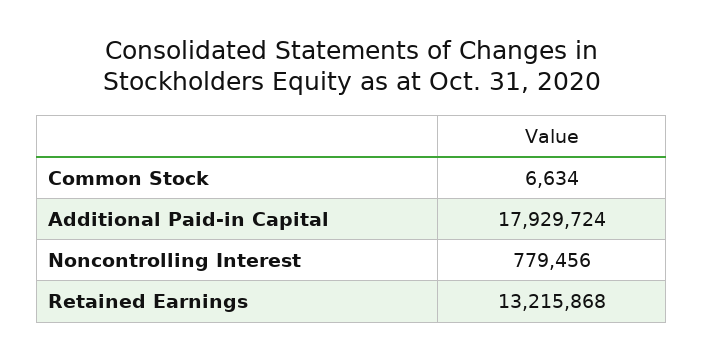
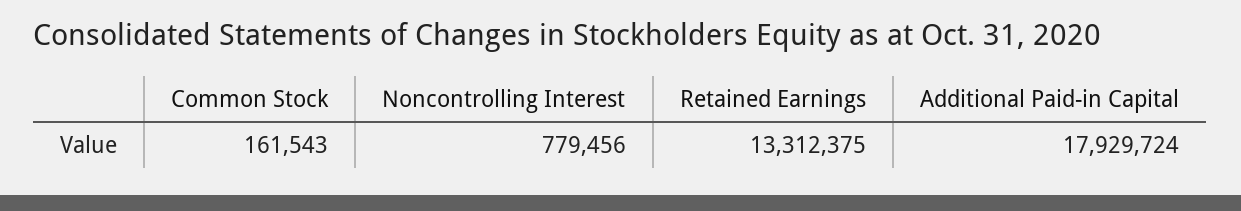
  {
-   "Common Stock": 6634,
+   "Common Stock": 161543,
    "Additional Paid-in Capital": 17929724,
    "Noncontrolling Interest": 779456,
-   "Retained Earnings": 13215868
+   "Retained Earnings": 13312375
  }

